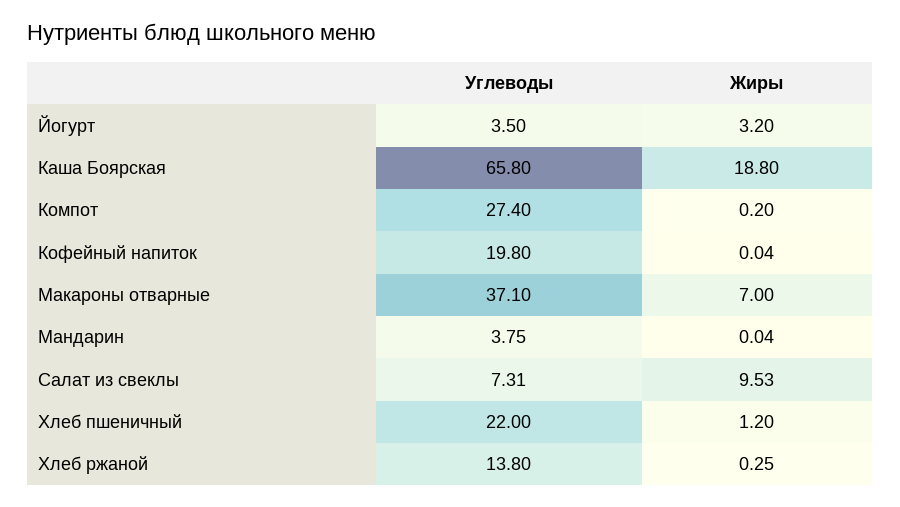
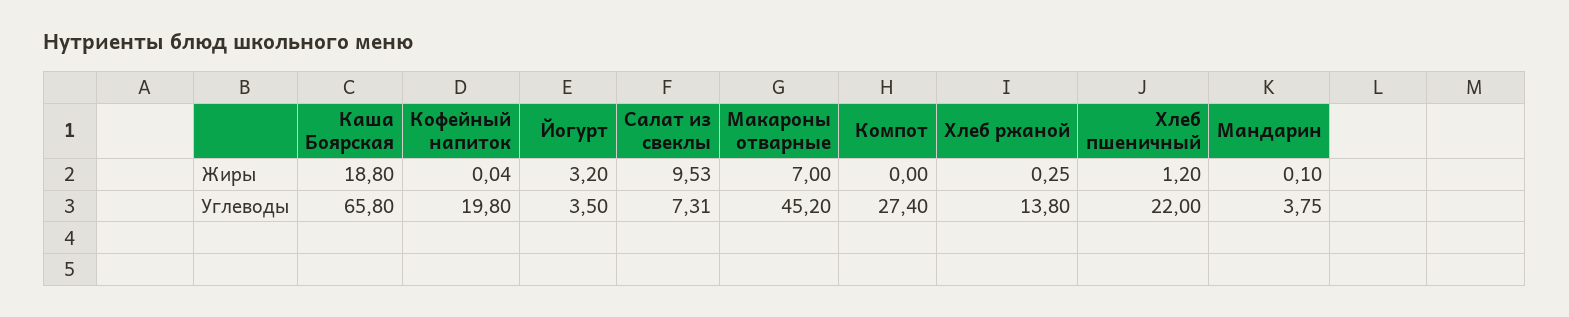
  {
    "Углеводы": {
      "Йогурт": 3.5,
      "Каша Боярская": 65.8,
      "Компот": 27.4,
      "Кофейный напиток": 19.8,
-     "Макароны отварные": 37.1,
+     "Макароны отварные": 45.2,
      "Мандарин": 3.75,
      "Салат из свеклы": 7.31,
      "Хлеб пшеничный": 22,
      "Хлеб ржаной": 13.8
    },
    "Жиры": {
      "Йогурт": 3.2,
      "Каша Боярская": 18.8,
-     "Компот": 0.2,
+     "Компот": 0,
      "Кофейный напиток": 0.04,
      "Макароны отварные": 7,
-     "Мандарин": 0.04,
+     "Мандарин": 0.1,
      "Салат из свеклы": 9.53,
      "Хлеб пшеничный": 1.2,
      "Хлеб ржаной": 0.25
    }
  }

